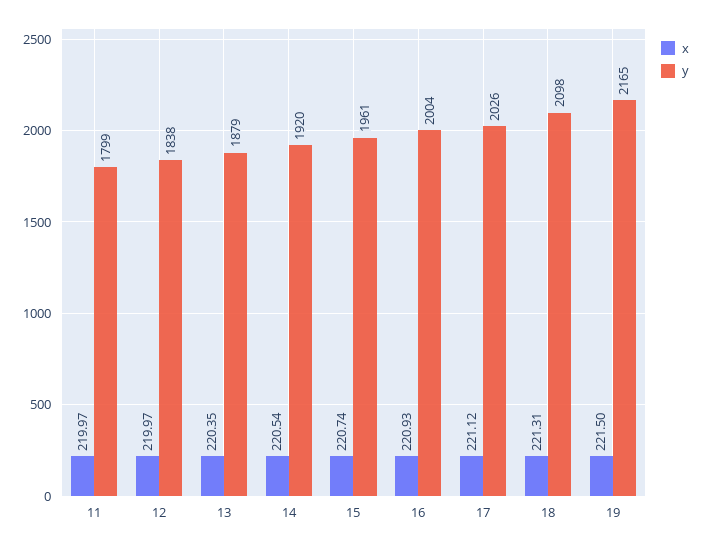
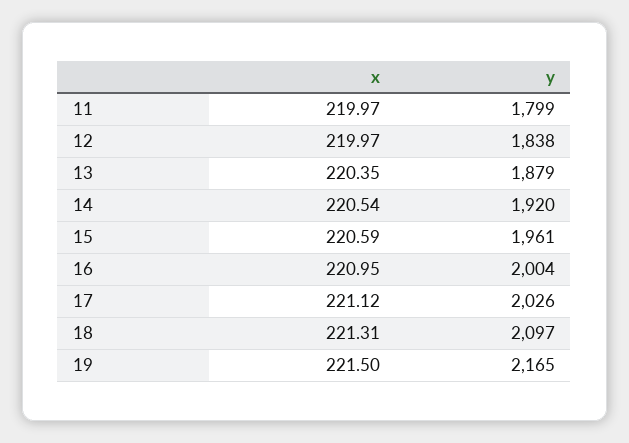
  {
    "x": {
      "11": 219.97,
      "12": 219.97,
      "13": 220.35,
      "14": 220.54,
-     "15": 220.74,
+     "15": 220.59,
-     "16": 220.93,
+     "16": 220.95,
      "17": 221.12,
      "18": 221.31,
      "19": 221.5
    },
    "y": {
      "11": 1799,
      "12": 1838,
      "13": 1879,
      "14": 1920,
      "15": 1961,
      "16": 2004,
      "17": 2026,
-     "18": 2098,
+     "18": 2097,
      "19": 2165
    }
  }

